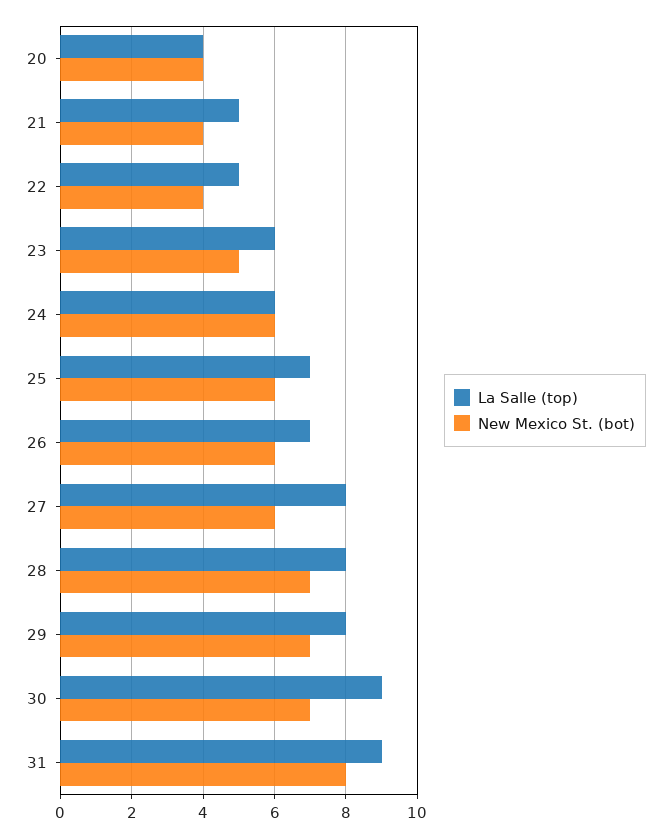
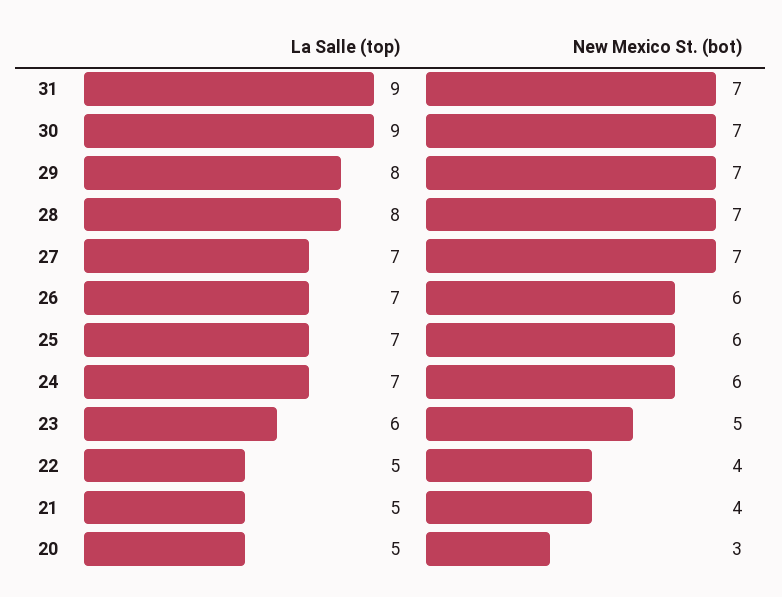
  {
    "La Salle (top)": {
-     "20": 4,
+     "20": 5,
      "21": 5,
      "22": 5,
      "23": 6,
-     "24": 6,
+     "24": 7,
      "25": 7,
      "26": 7,
-     "27": 8,
+     "27": 7,
      "28": 8,
      "29": 8,
      "30": 9,
      "31": 9
    },
    "New Mexico St. (bot)": {
-     "20": 4,
+     "20": 3,
      "21": 4,
      "22": 4,
      "23": 5,
      "24": 6,
      "25": 6,
      "26": 6,
-     "27": 6,
+     "27": 7,
      "28": 7,
      "29": 7,
      "30": 7,
-     "31": 8
+     "31": 7
    }
  }

